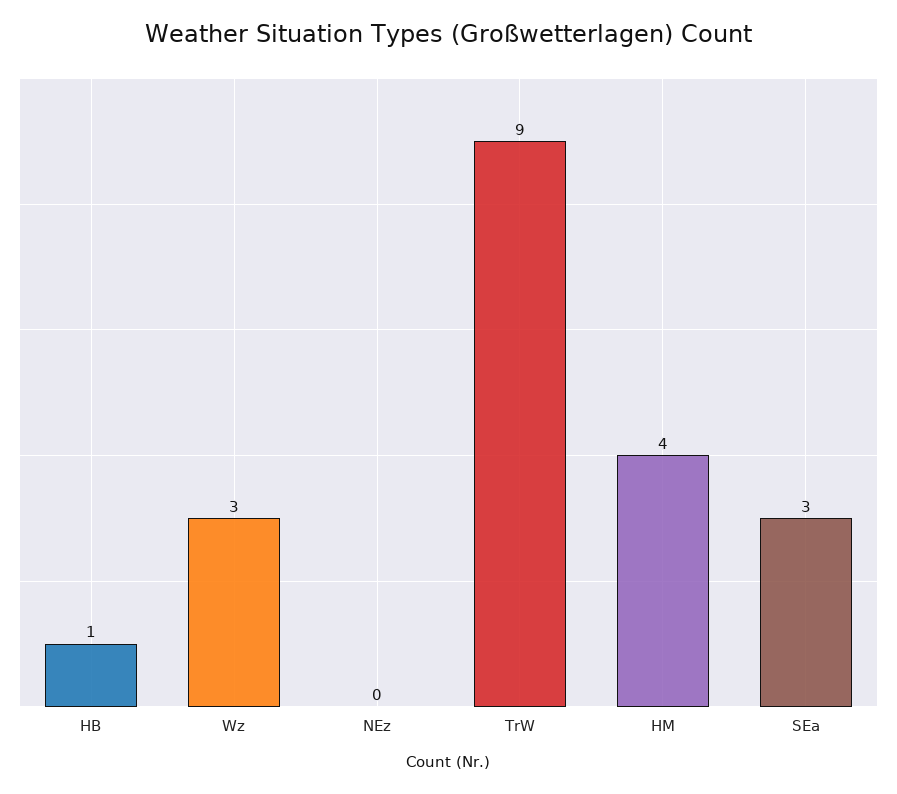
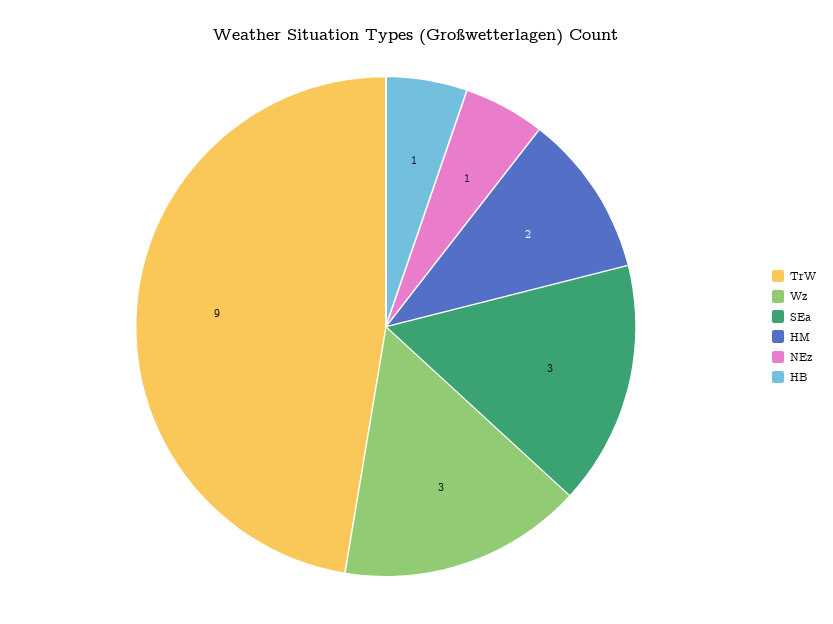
  {
    "HB": 1,
    "Wz": 3,
-   "NEz": 0,
+   "NEz": 1,
    "TrW": 9,
-   "HM": 4,
+   "HM": 2,
    "SEa": 3
  }

